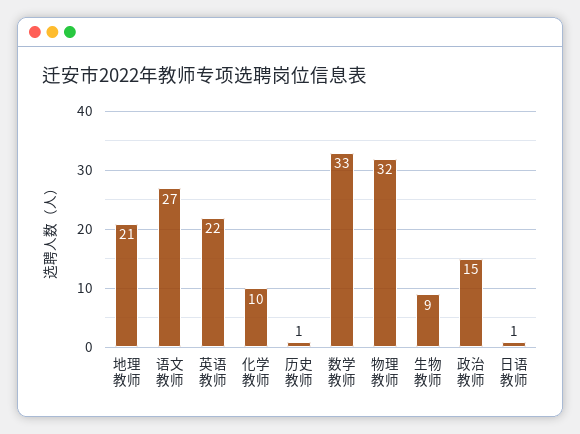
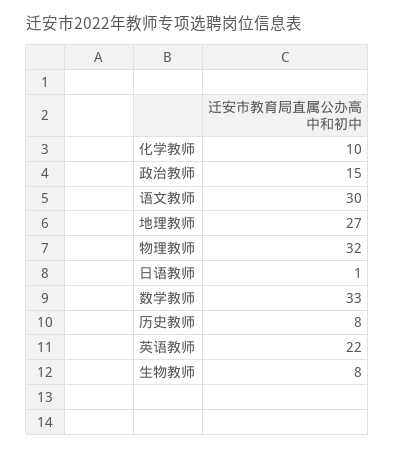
  {
-   "地理教师": 21,
+   "地理教师": 27,
-   "语文教师": 27,
+   "语文教师": 30,
    "英语教师": 22,
    "化学教师": 10,
-   "历史教师": 1,
+   "历史教师": 8,
    "数学教师": 33,
    "物理教师": 32,
-   "生物教师": 9,
+   "生物教师": 8,
    "政治教师": 15,
    "日语教师": 1
  }

